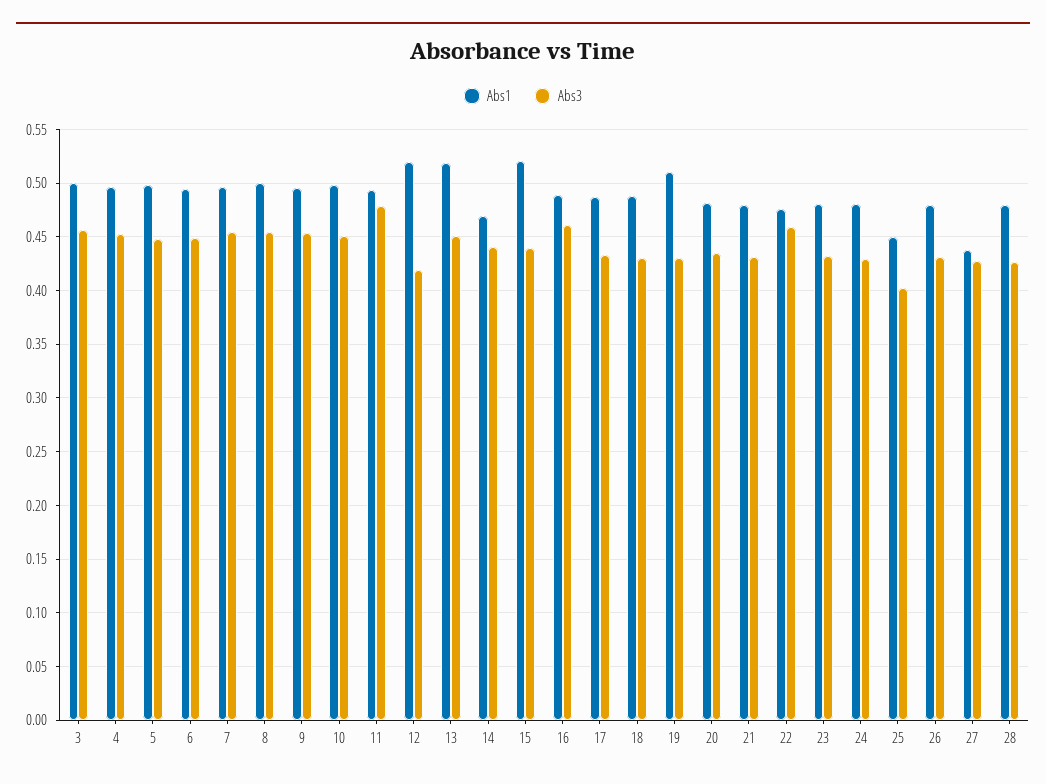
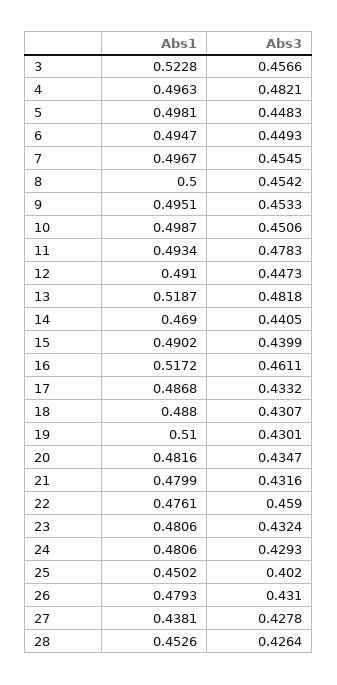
  {
    "Abs1": {
-     "3": 0.5,
+     "3": 0.5228,
      "4": 0.4963,
      "5": 0.4981,
      "6": 0.4947,
      "7": 0.4967,
      "8": 0.5,
      "9": 0.4951,
      "10": 0.4987,
      "11": 0.4934,
-     "12": 0.52,
+     "12": 0.491,
      "13": 0.5187,
      "14": 0.469,
-     "15": 0.52,
+     "15": 0.4902,
-     "16": 0.49,
+     "16": 0.5172,
      "17": 0.4868,
      "18": 0.488,
      "19": 0.51,
      "20": 0.4816,
      "21": 0.4799,
      "22": 0.4761,
      "23": 0.4806,
      "24": 0.4806,
      "25": 0.4502,
      "26": 0.4793,
      "27": 0.4381,
-     "28": 0.48
+     "28": 0.4526
    },
    "Abs3": {
      "3": 0.4566,
-     "4": 0.45,
+     "4": 0.4821,
      "5": 0.4483,
      "6": 0.4493,
      "7": 0.4545,
      "8": 0.4542,
      "9": 0.4533,
      "10": 0.4506,
      "11": 0.4783,
-     "12": 0.42,
+     "12": 0.4473,
-     "13": 0.45,
+     "13": 0.4818,
      "14": 0.4405,
      "15": 0.4399,
      "16": 0.4611,
      "17": 0.4332,
      "18": 0.4307,
      "19": 0.4301,
      "20": 0.4347,
      "21": 0.4316,
      "22": 0.459,
      "23": 0.4324,
      "24": 0.4293,
      "25": 0.402,
      "26": 0.431,
      "27": 0.4278,
      "28": 0.4264
    }
  }

